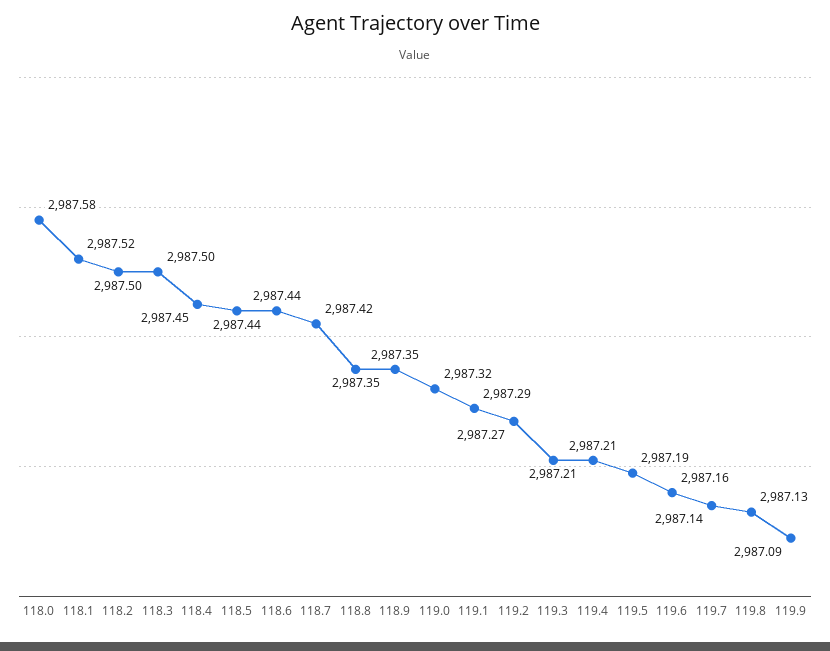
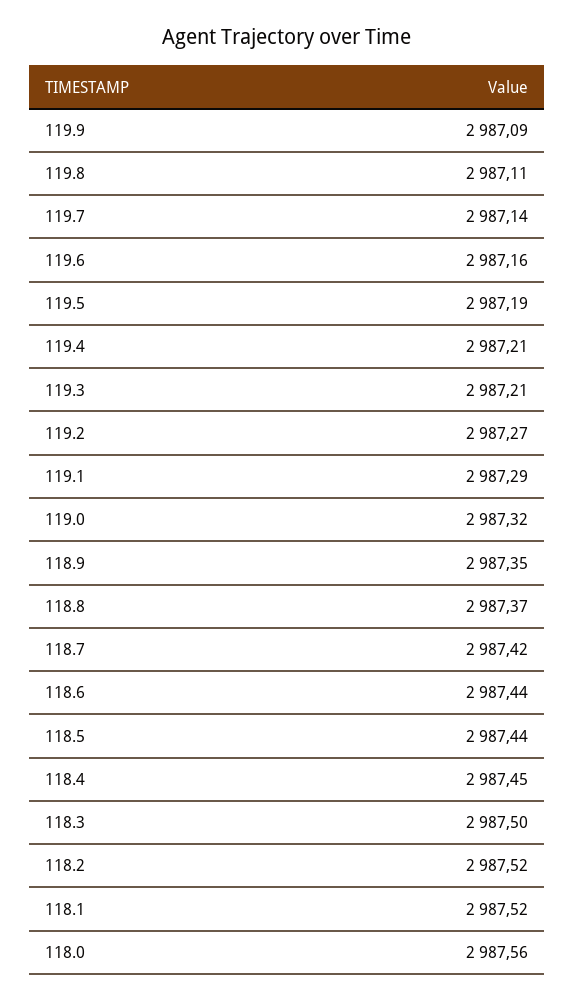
  {
-   "118.0": 2987.58,
+   "118.0": 2987.56,
    "118.1": 2987.52,
-   "118.2": 2987.5,
+   "118.2": 2987.52,
    "118.3": 2987.5,
    "118.4": 2987.45,
    "118.5": 2987.44,
    "118.6": 2987.44,
    "118.7": 2987.42,
-   "118.8": 2987.35,
+   "118.8": 2987.37,
    "118.9": 2987.35,
    "119.0": 2987.32,
    "119.1": 2987.29,
    "119.2": 2987.27,
    "119.3": 2987.21,
    "119.4": 2987.21,
    "119.5": 2987.19,
    "119.6": 2987.16,
    "119.7": 2987.14,
-   "119.8": 2987.13,
+   "119.8": 2987.11,
    "119.9": 2987.09
  }

